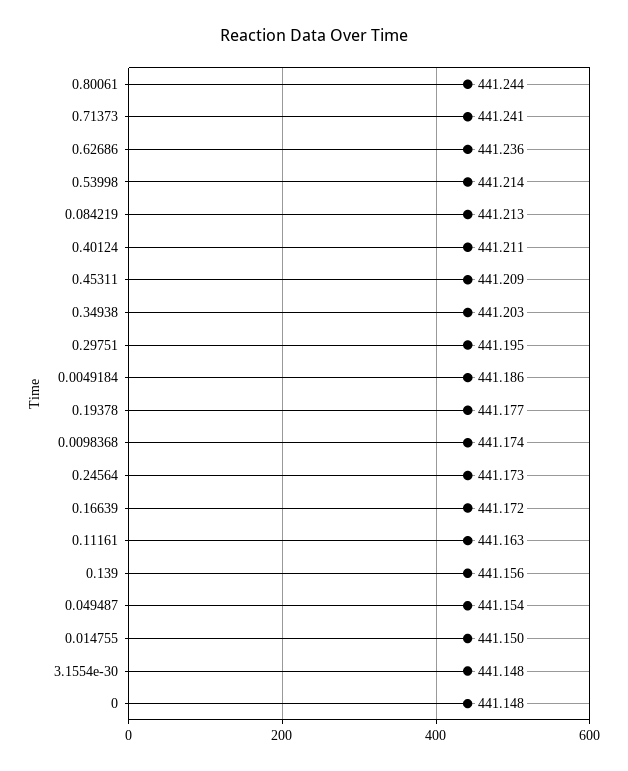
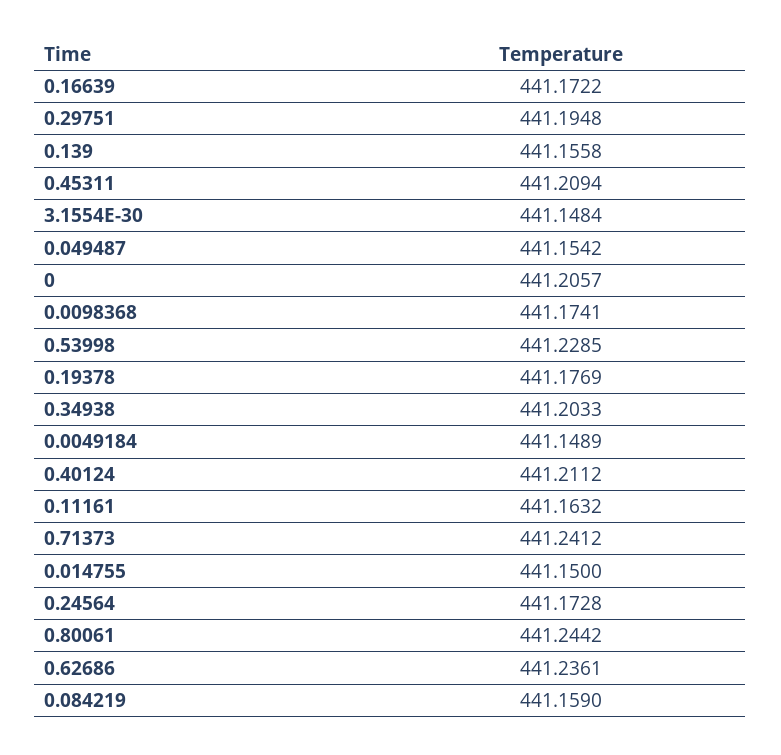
  {
    "0.80061": 441.2442,
    "0.71373": 441.2412,
    "0.62686": 441.2361,
-   "0.53998": 441.214,
+   "0.53998": 441.2285,
-   "0.084219": 441.213,
+   "0.084219": 441.159,
    "0.40124": 441.2112,
    "0.45311": 441.2094,
    "0.34938": 441.2033,
    "0.29751": 441.1948,
-   "0.0049184": 441.186,
+   "0.0049184": 441.1489,
    "0.19378": 441.1769,
    "0.0098368": 441.1741,
    "0.24564": 441.1728,
    "0.16639": 441.1722,
    "0.11161": 441.1632,
    "0.139": 441.1558,
    "0.049487": 441.1542,
    "0.014755": 441.15,
    "3.1554e-30": 441.1484,
-   "0": 441.148
+   "0": 441.2057
  }

